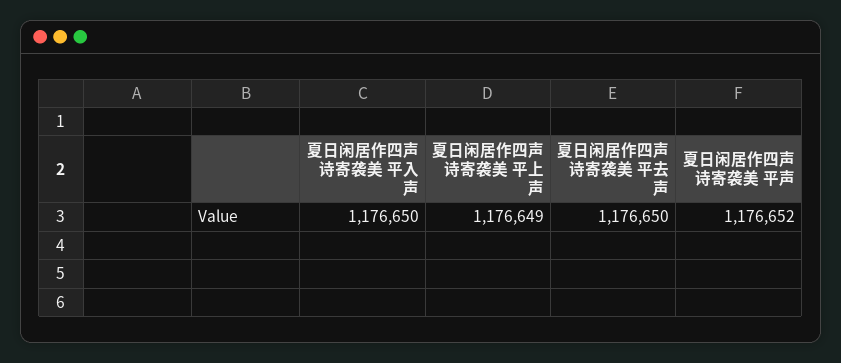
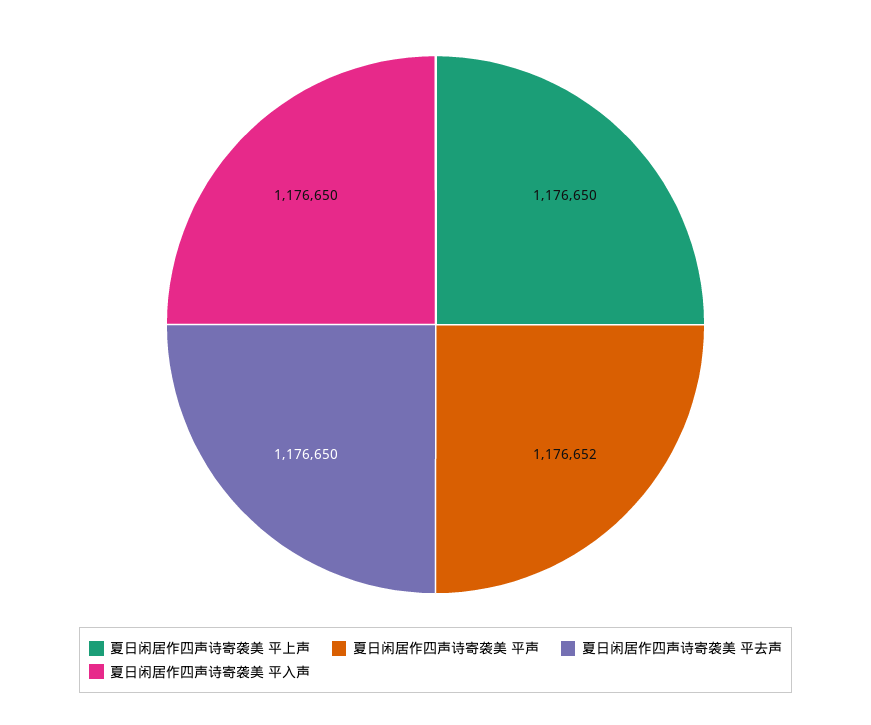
  {
    "夏日闲居作四声诗寄袭美 平入声": 1176650,
-   "夏日闲居作四声诗寄袭美 平上声": 1176649,
+   "夏日闲居作四声诗寄袭美 平上声": 1176650,
    "夏日闲居作四声诗寄袭美 平去声": 1176650,
    "夏日闲居作四声诗寄袭美 平声": 1176652
  }

